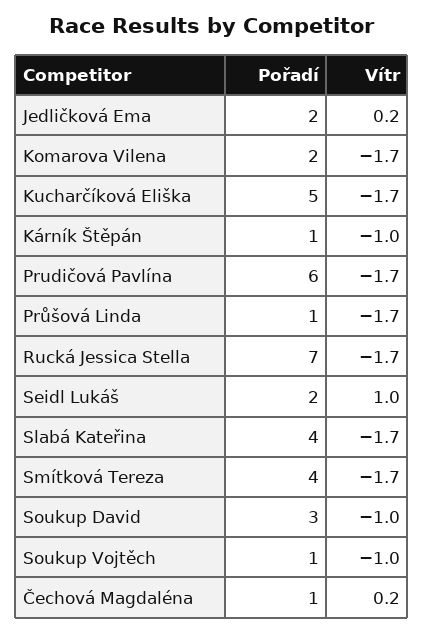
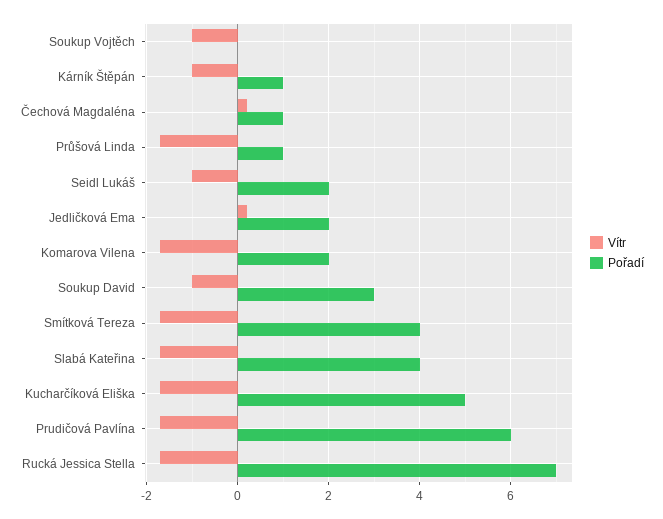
  {
    "Pořadí": {
      "Jedličková Ema": 2,
      "Komarova Vilena": 2,
      "Kucharčíková Eliška": 5,
      "Kárník Štěpán": 1,
      "Prudičová Pavlína": 6,
      "Průšová Linda": 1,
      "Rucká Jessica Stella": 7,
      "Seidl Lukáš": 2,
      "Slabá Kateřina": 4,
      "Smítková Tereza": 4,
      "Soukup David": 3,
-     "Soukup Vojtěch": 1,
+     "Soukup Vojtěch": 0,
      "Čechová Magdaléna": 1
    },
    "Vítr": {
      "Jedličková Ema": 0.2,
      "Komarova Vilena": -1.7,
      "Kucharčíková Eliška": -1.7,
      "Kárník Štěpán": -1,
      "Prudičová Pavlína": -1.7,
      "Průšová Linda": -1.7,
      "Rucká Jessica Stella": -1.7,
-     "Seidl Lukáš": 1,
+     "Seidl Lukáš": -1,
      "Slabá Kateřina": -1.7,
      "Smítková Tereza": -1.7,
      "Soukup David": -1,
      "Soukup Vojtěch": -1,
      "Čechová Magdaléna": 0.2
    }
  }

